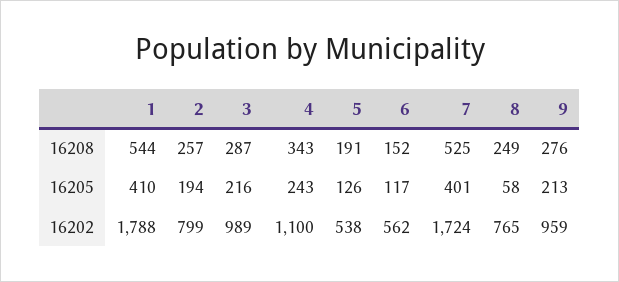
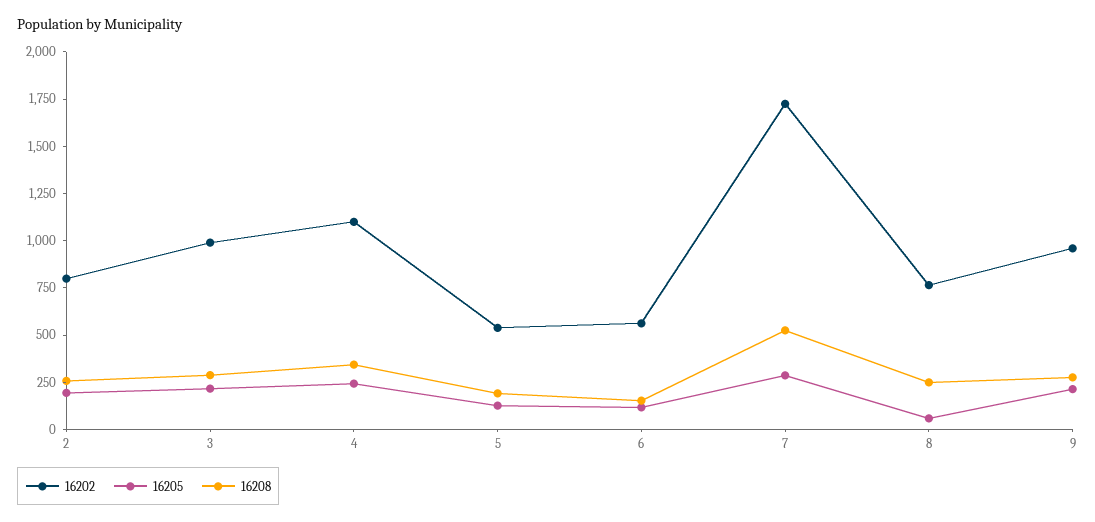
  {
    "16208": {
-     "1": 544,
      "2": 257,
      "3": 287,
      "4": 343,
      "5": 191,
      "6": 152,
      "7": 525,
      "8": 249,
      "9": 276
    },
    "16205": {
-     "1": 410,
      "2": 194,
      "3": 216,
      "4": 243,
      "5": 126,
      "6": 117,
-     "7": 401,
+     "7": 300,
      "8": 58,
      "9": 213
    },
    "16202": {
-     "1": 1788,
      "2": 799,
      "3": 989,
      "4": 1100,
      "5": 538,
      "6": 562,
      "7": 1724,
      "8": 765,
      "9": 959
    }
  }

